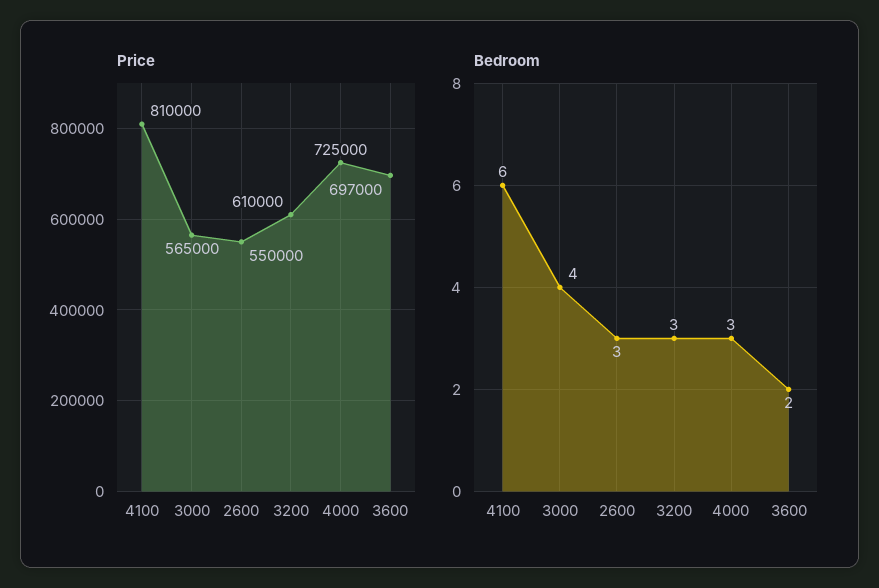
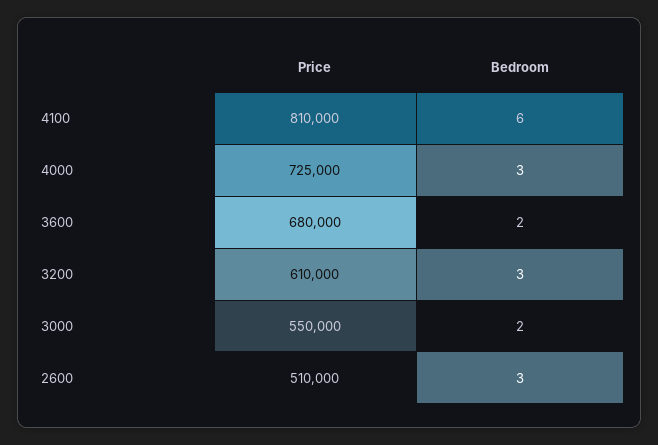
  {
    "Price": {
      "4100": 810000,
-     "3000": 565000,
+     "3000": 550000,
-     "2600": 550000,
+     "2600": 510000,
      "3200": 610000,
      "4000": 725000,
-     "3600": 697000
+     "3600": 680000
    },
    "Bedroom": {
      "4100": 6,
-     "3000": 4,
+     "3000": 2,
      "2600": 3,
      "3200": 3,
      "4000": 3,
      "3600": 2
    }
  }

